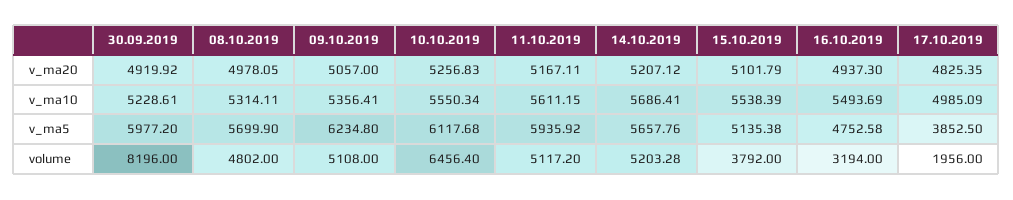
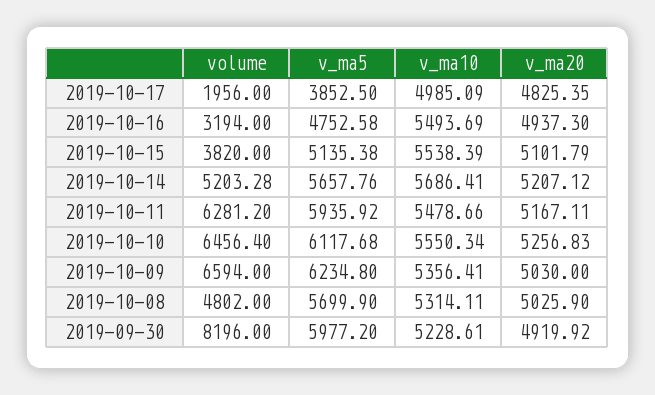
  {
    "30.09.2019": {
      "v_ma20": 4919.92,
      "v_ma10": 5228.61,
      "v_ma5": 5977.2,
      "volume": 8196
    },
    "08.10.2019": {
-     "v_ma20": 4978.05,
+     "v_ma20": 5025.9,
      "v_ma10": 5314.11,
      "v_ma5": 5699.9,
      "volume": 4802
    },
    "09.10.2019": {
-     "v_ma20": 5057,
+     "v_ma20": 5030,
      "v_ma10": 5356.41,
      "v_ma5": 6234.8,
-     "volume": 5108
+     "volume": 6594
    },
    "10.10.2019": {
      "v_ma20": 5256.83,
      "v_ma10": 5550.34,
      "v_ma5": 6117.68,
      "volume": 6456.4
    },
    "11.10.2019": {
      "v_ma20": 5167.11,
-     "v_ma10": 5611.15,
+     "v_ma10": 5478.66,
      "v_ma5": 5935.92,
-     "volume": 5117.2
+     "volume": 6281.2
    },
    "14.10.2019": {
      "v_ma20": 5207.12,
      "v_ma10": 5686.41,
      "v_ma5": 5657.76,
      "volume": 5203.28
    },
    "15.10.2019": {
      "v_ma20": 5101.79,
      "v_ma10": 5538.39,
      "v_ma5": 5135.38,
-     "volume": 3792
+     "volume": 3820
    },
    "16.10.2019": {
      "v_ma20": 4937.3,
      "v_ma10": 5493.69,
      "v_ma5": 4752.58,
      "volume": 3194
    },
    "17.10.2019": {
      "v_ma20": 4825.35,
      "v_ma10": 4985.09,
      "v_ma5": 3852.5,
      "volume": 1956
    }
  }

